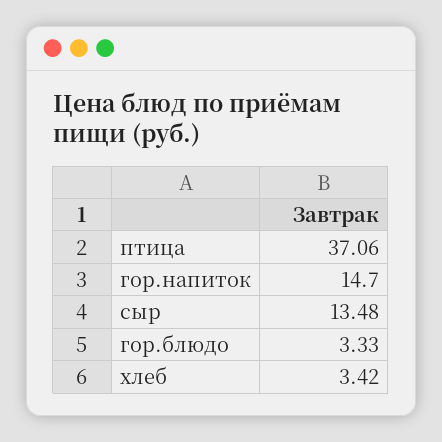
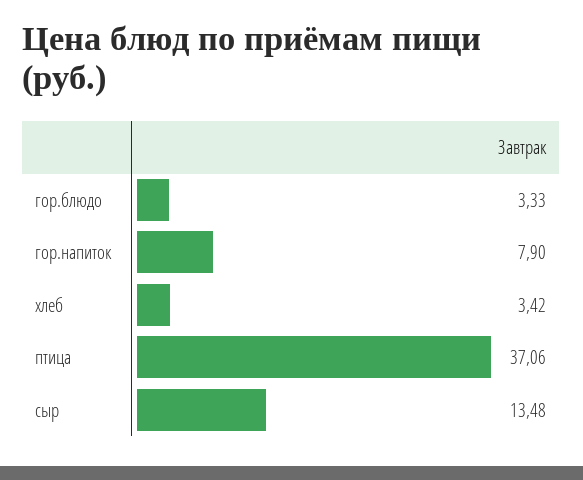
  {
    "птица": 37.06,
-   "гор.напиток": 14.7,
+   "гор.напиток": 7.9,
    "сыр": 13.48,
    "гор.блюдо": 3.33,
    "хлеб": 3.42
  }

